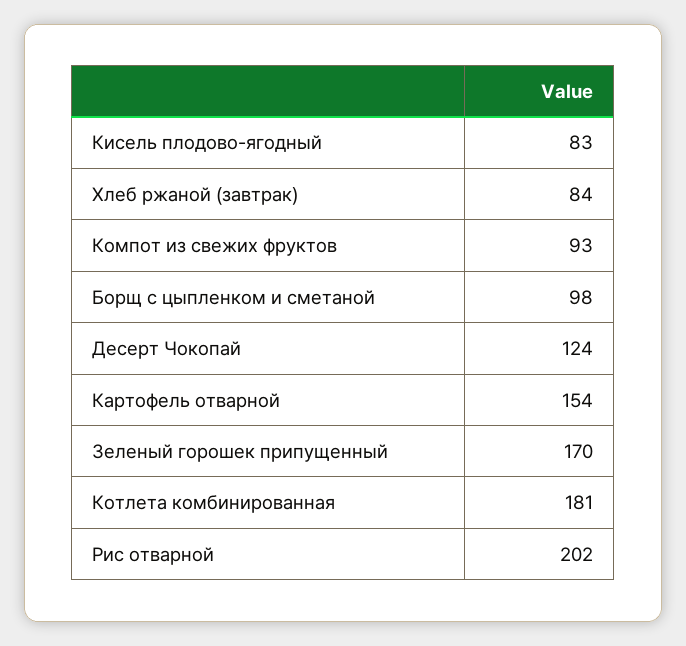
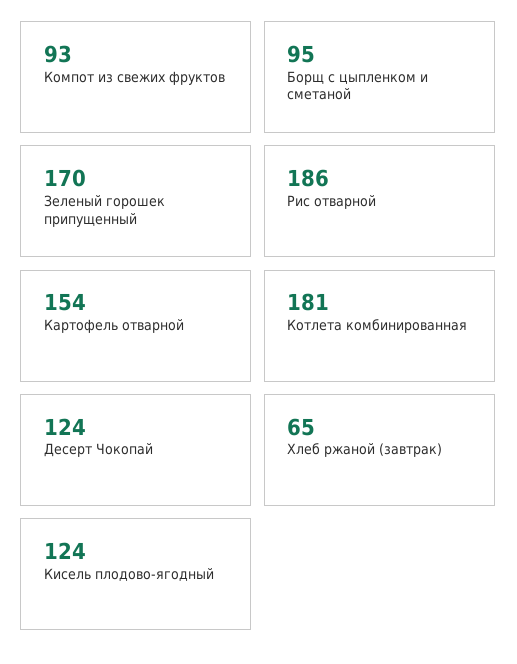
  {
-   "Кисель плодово-ягодный": 83,
+   "Кисель плодово-ягодный": 124,
-   "Хлеб ржаной (завтрак)": 84,
+   "Хлеб ржаной (завтрак)": 65,
    "Компот из свежих фруктов": 93,
-   "Борщ с цыпленком и сметаной": 98,
+   "Борщ с цыпленком и сметаной": 95,
    "Десерт Чокопай": 124,
    "Картофель отварной": 154,
    "Зеленый горошек припущенный": 170,
    "Котлета комбинированная": 181,
-   "Рис отварной": 202
+   "Рис отварной": 186
  }

